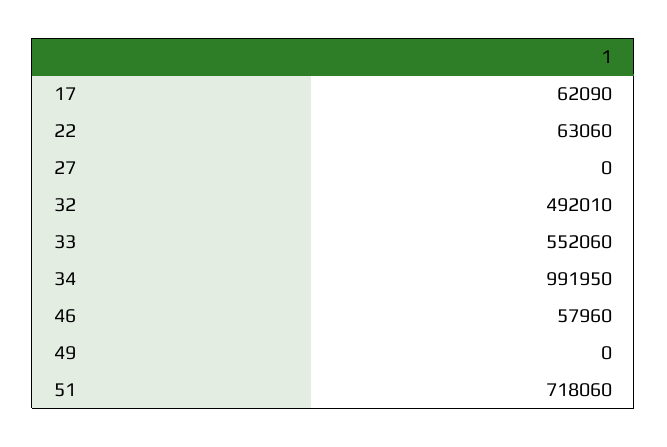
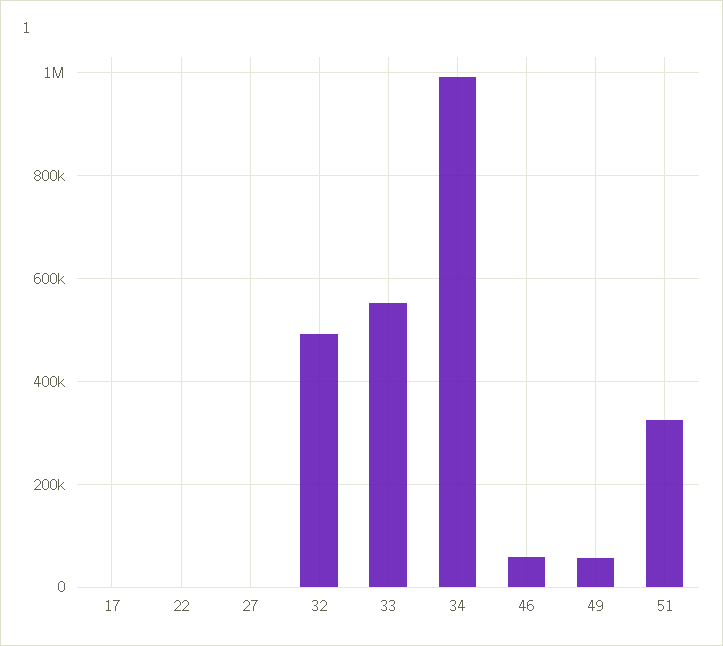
  {
-   "17": 62090,
+   "17": 0,
-   "22": 63060,
+   "22": 0,
    "27": 0,
    "32": 492010,
    "33": 552060,
    "34": 991950,
    "46": 57960,
-   "49": 0,
+   "49": 60000,
-   "51": 718060
+   "51": 320000
  }

